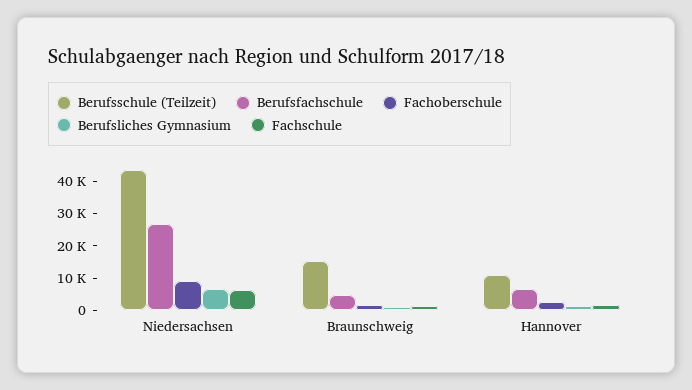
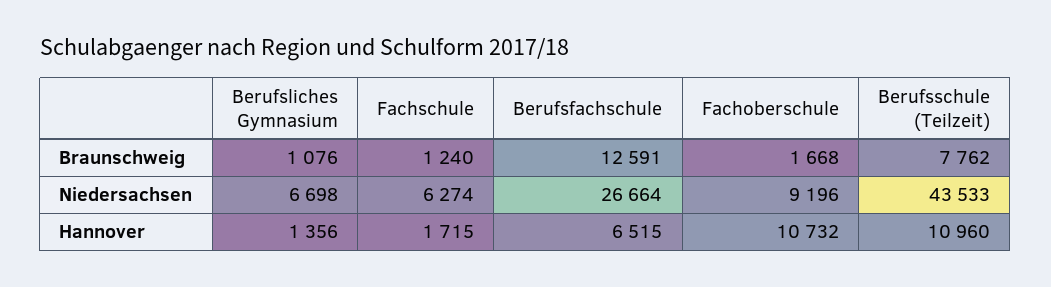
  {
    "Berufsschule (Teilzeit)": {
      "Niedersachsen": 43533,
-     "Braunschweig": 15000,
+     "Braunschweig": 7762,
      "Hannover": 10960
    },
    "Berufsfachschule": {
      "Niedersachsen": 26664,
-     "Braunschweig": 5000,
+     "Braunschweig": 12591,
      "Hannover": 6515
    },
    "Fachoberschule": {
      "Niedersachsen": 9196,
      "Braunschweig": 1668,
-     "Hannover": 2500
+     "Hannover": 10732
    },
    "Berufsliches Gymnasium": {
      "Niedersachsen": 6698,
      "Braunschweig": 1076,
      "Hannover": 1356
    },
    "Fachschule": {
      "Niedersachsen": 6274,
      "Braunschweig": 1240,
      "Hannover": 1715
    }
  }

